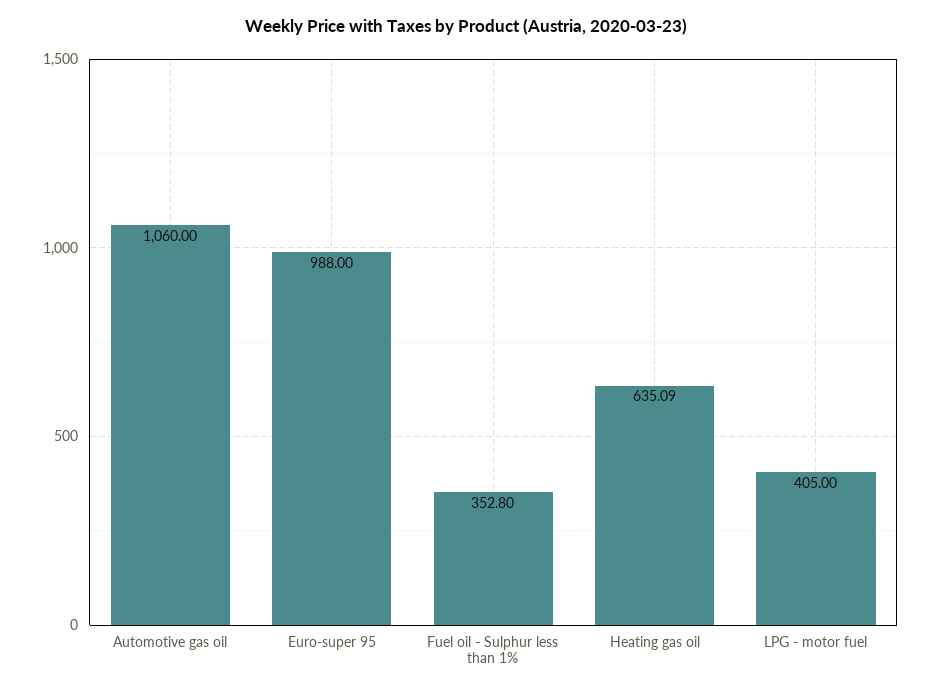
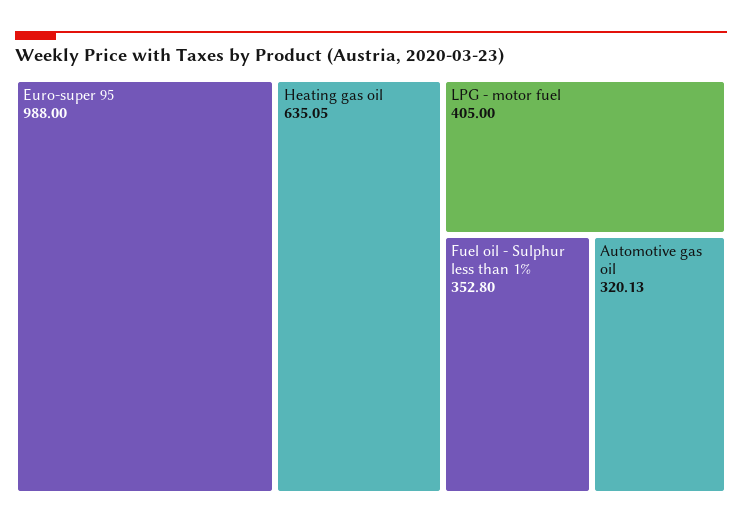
  {
-   "Automotive gas oil": 1060,
+   "Automotive gas oil": 320.13,
    "Euro-super 95": 988,
    "Fuel oil - Sulphur less than 1%": 352.8,
-   "Heating gas oil": 635.09,
+   "Heating gas oil": 635.05,
    "LPG - motor fuel": 405
  }

